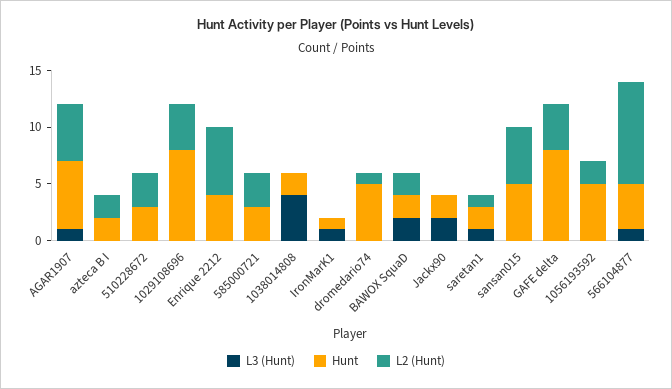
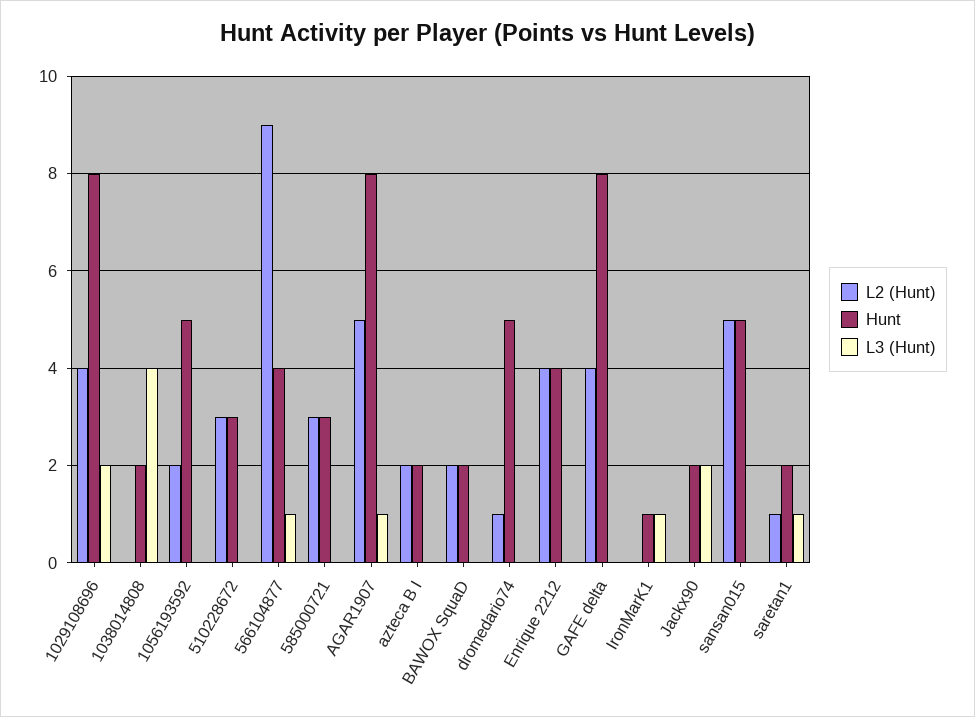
  {
    "L3 (Hunt)": {
      "AGAR1907": 1,
      "azteca B I": 0,
      "510228672": 0,
-     "1029108696": 0,
+     "1029108696": 2,
      "Enrique 2212": 0,
      "585000721": 0,
      "1038014808": 4,
      "IronMarK1": 1,
      "dromedario74": 0,
-     "BAWOX SquaD": 2,
+     "BAWOX SquaD": 0,
      "Jackx90": 2,
      "saretan1": 1,
      "sansan015": 0,
      "GAFE delta": 0,
      "1056193592": 0,
      "566104877": 1
    },
    "Hunt": {
-     "AGAR1907": 6,
+     "AGAR1907": 8,
      "azteca B I": 2,
      "510228672": 3,
      "1029108696": 8,
      "Enrique 2212": 4,
      "585000721": 3,
      "1038014808": 2,
      "IronMarK1": 1,
      "dromedario74": 5,
      "BAWOX SquaD": 2,
      "Jackx90": 2,
      "saretan1": 2,
      "sansan015": 5,
      "GAFE delta": 8,
      "1056193592": 5,
      "566104877": 4
    },
    "L2 (Hunt)": {
      "AGAR1907": 5,
      "azteca B I": 2,
      "510228672": 3,
      "1029108696": 4,
-     "Enrique 2212": 6,
+     "Enrique 2212": 4,
      "585000721": 3,
      "1038014808": 0,
      "IronMarK1": 0,
      "dromedario74": 1,
      "BAWOX SquaD": 2,
      "Jackx90": 0,
      "saretan1": 1,
      "sansan015": 5,
      "GAFE delta": 4,
      "1056193592": 2,
      "566104877": 9
    }
  }

